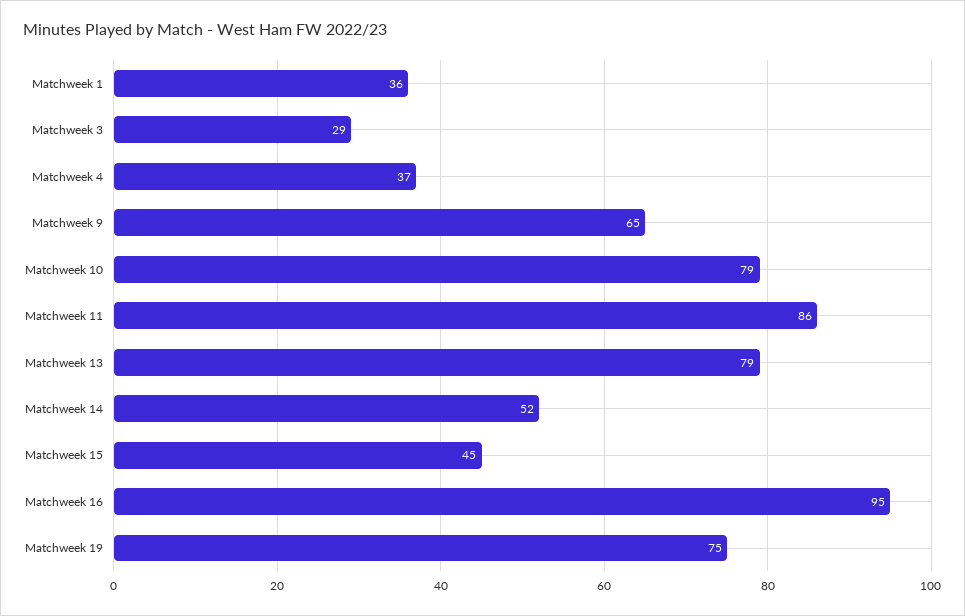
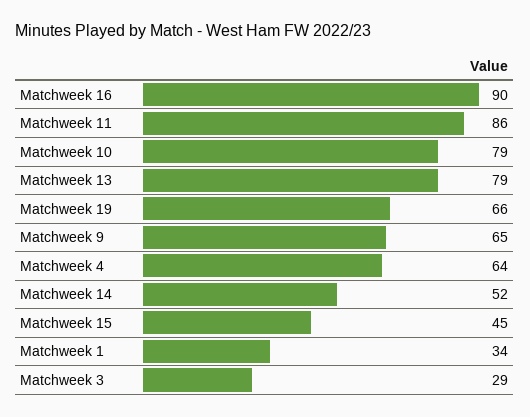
  {
-   "Matchweek 1": 36,
+   "Matchweek 1": 34,
    "Matchweek 3": 29,
-   "Matchweek 4": 37,
+   "Matchweek 4": 64,
    "Matchweek 9": 65,
    "Matchweek 10": 79,
    "Matchweek 11": 86,
    "Matchweek 13": 79,
    "Matchweek 14": 52,
    "Matchweek 15": 45,
-   "Matchweek 16": 95,
+   "Matchweek 16": 90,
-   "Matchweek 19": 75
+   "Matchweek 19": 66
  }

